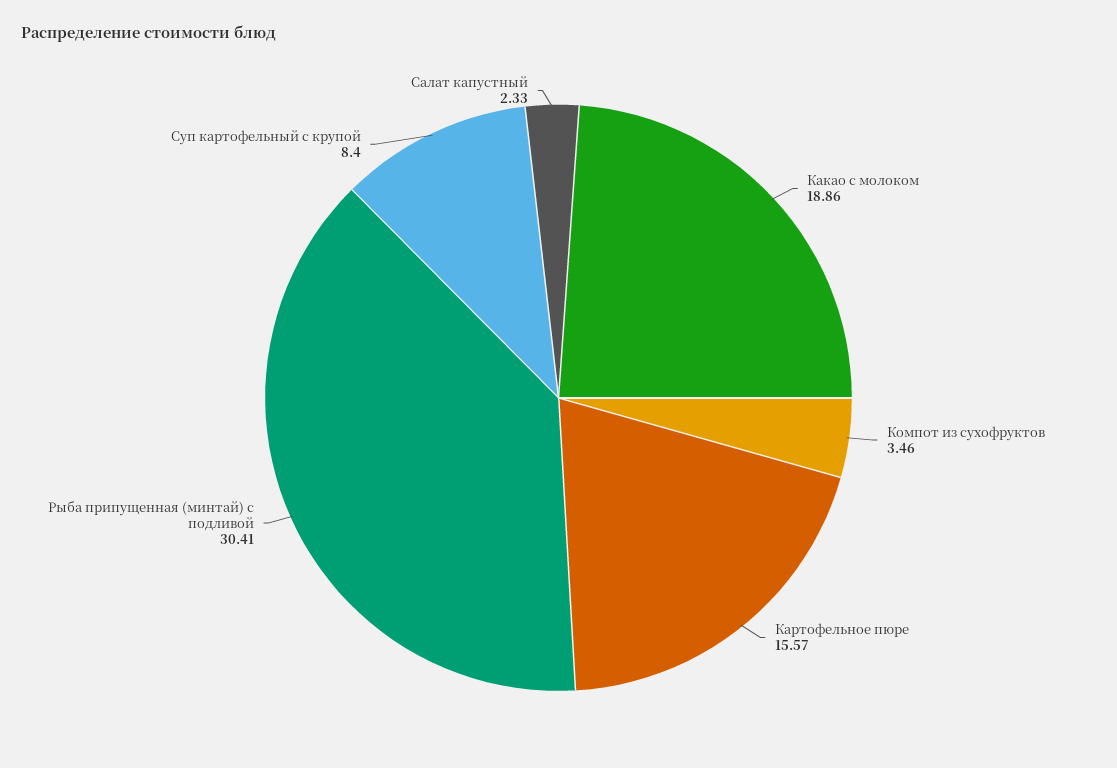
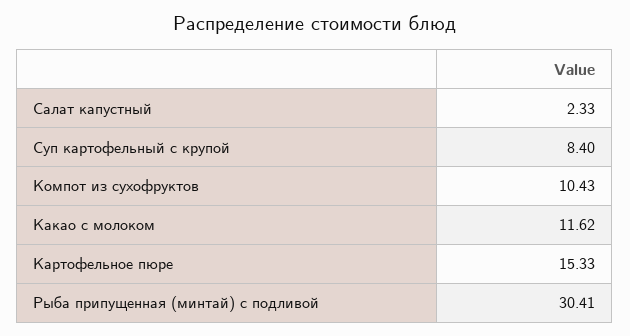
  {
-   "Какао с молоком": 18.86,
+   "Какао с молоком": 11.62,
-   "Компот из сухофруктов": 3.46,
+   "Компот из сухофруктов": 10.43,
-   "Картофельное пюре": 15.57,
+   "Картофельное пюре": 15.33,
    "Рыба припущенная (минтай) с подливой": 30.41,
    "Суп картофельный с крупой": 8.4,
    "Салат капустный": 2.33
  }

